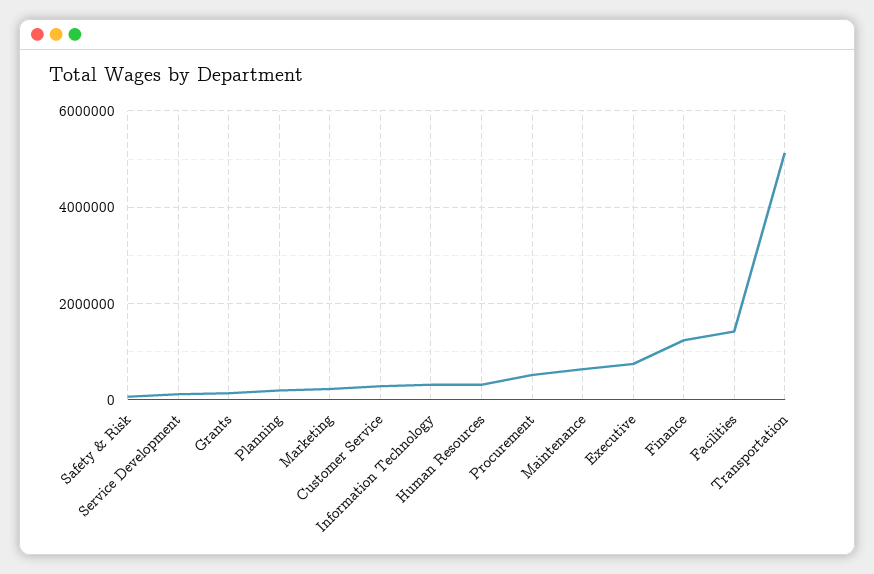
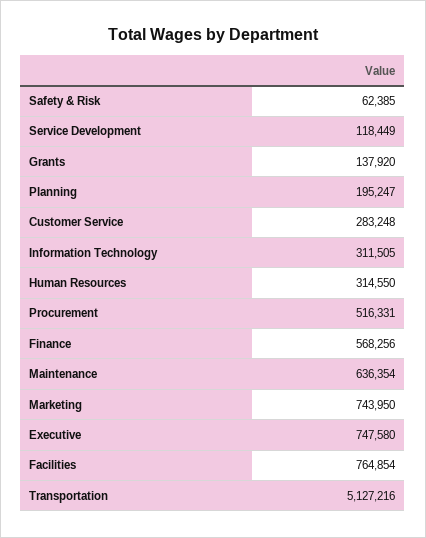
  {
    "Safety & Risk": 62385,
    "Service Development": 118449,
    "Grants": 137920,
    "Planning": 195247,
-   "Marketing": 200000,
+   "Marketing": 743950,
    "Customer Service": 283248,
    "Information Technology": 311505,
    "Human Resources": 314550,
    "Procurement": 516331,
    "Maintenance": 636354,
    "Executive": 747580,
-   "Finance": 1200000,
+   "Finance": 568256,
-   "Facilities": 1400000,
+   "Facilities": 764854,
    "Transportation": 5127216
  }

